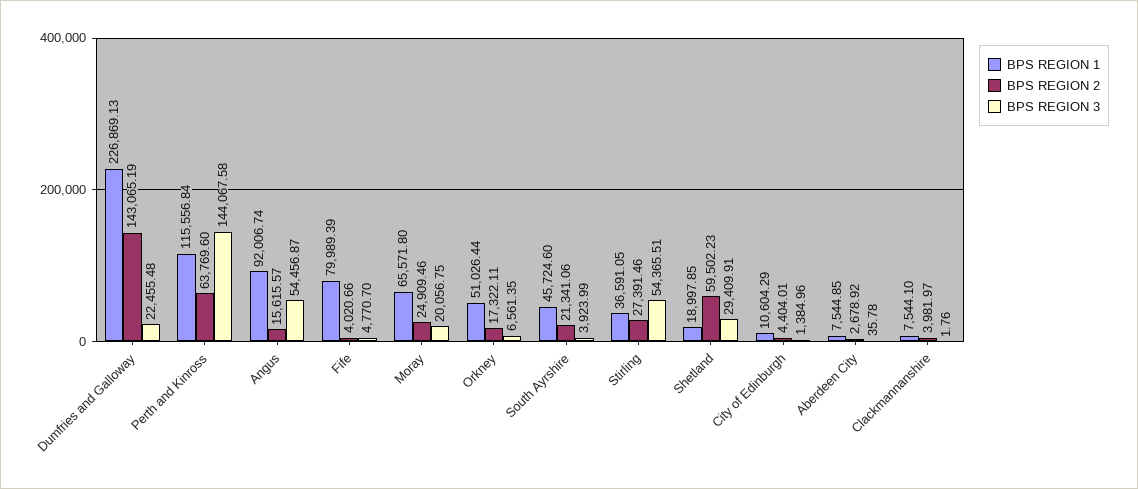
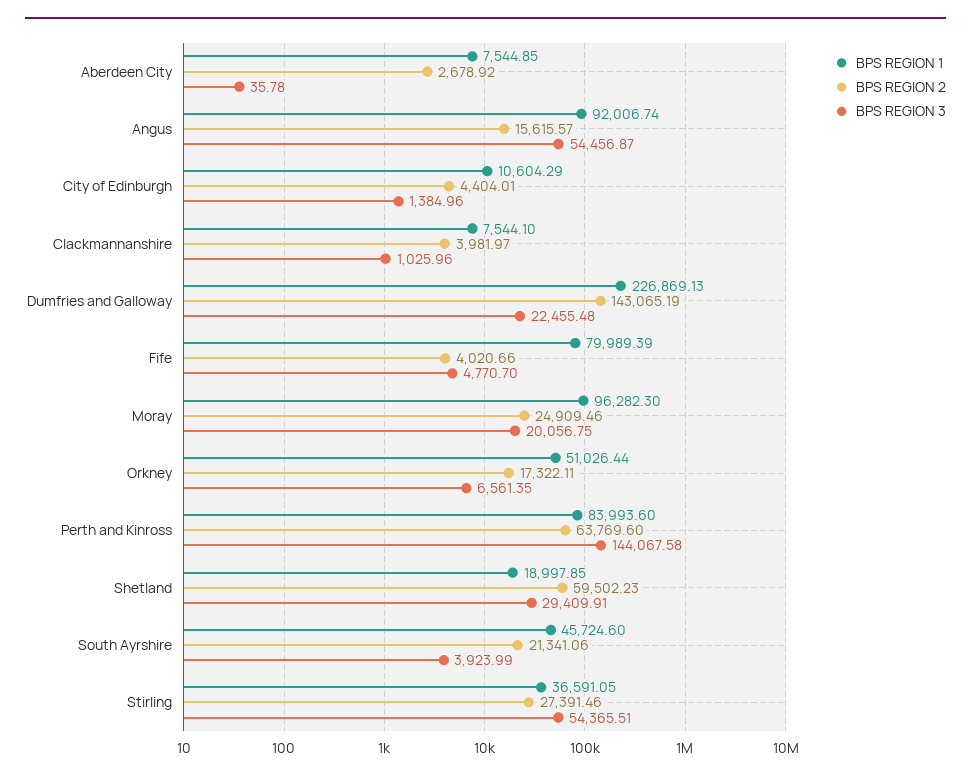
  {
    "BPS REGION 1": {
      "Dumfries and Galloway": 226869.13,
-     "Perth and Kinross": 115556.84,
+     "Perth and Kinross": 83993.6,
      "Angus": 92006.74,
      "Fife": 79989.39,
-     "Moray": 65571.8,
+     "Moray": 96282.3,
      "Orkney": 51026.44,
      "South Ayrshire": 45724.6,
      "Stirling": 36591.05,
      "Shetland": 18997.85,
      "City of Edinburgh": 10604.29,
      "Aberdeen City": 7544.85,
      "Clackmannanshire": 7544.1
    },
    "BPS REGION 2": {
      "Dumfries and Galloway": 143065.19,
      "Perth and Kinross": 63769.6,
      "Angus": 15615.57,
      "Fife": 4020.66,
      "Moray": 24909.46,
      "Orkney": 17322.11,
      "South Ayrshire": 21341.06,
      "Stirling": 27391.46,
      "Shetland": 59502.23,
      "City of Edinburgh": 4404.01,
      "Aberdeen City": 2678.92,
      "Clackmannanshire": 3981.97
    },
    "BPS REGION 3": {
      "Dumfries and Galloway": 22455.48,
      "Perth and Kinross": 144067.58,
      "Angus": 54456.87,
      "Fife": 4770.7,
      "Moray": 20056.75,
      "Orkney": 6561.35,
      "South Ayrshire": 3923.99,
      "Stirling": 54365.51,
      "Shetland": 29409.91,
      "City of Edinburgh": 1384.96,
      "Aberdeen City": 35.78,
-     "Clackmannanshire": 1.76
+     "Clackmannanshire": 1025.96
    }
  }

